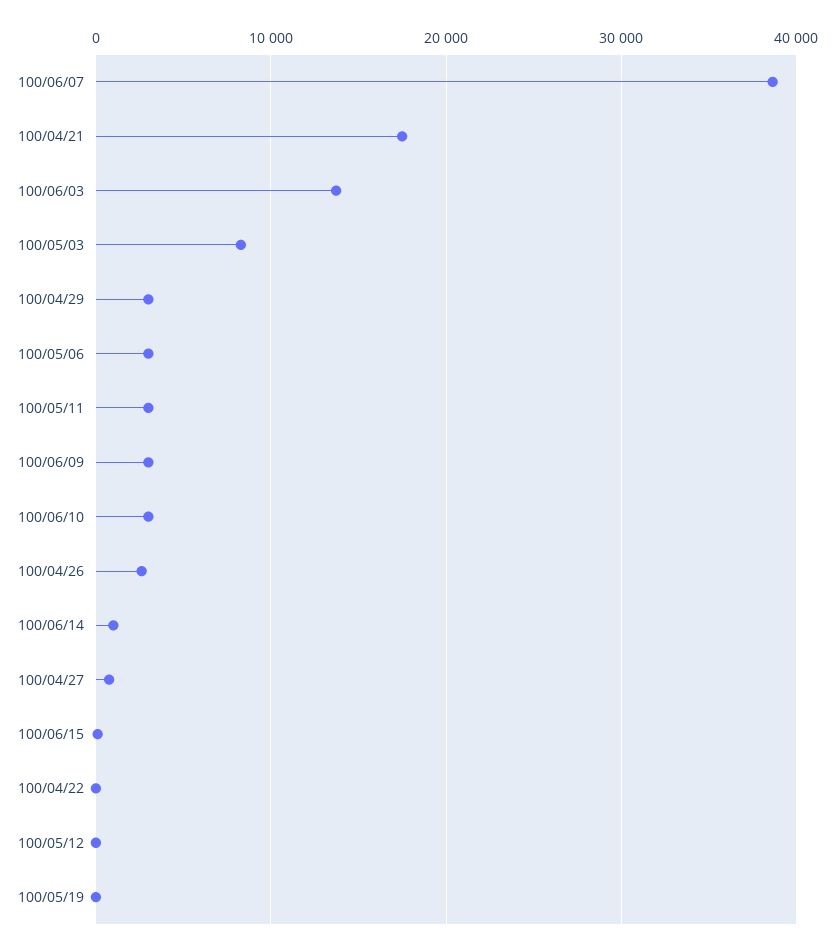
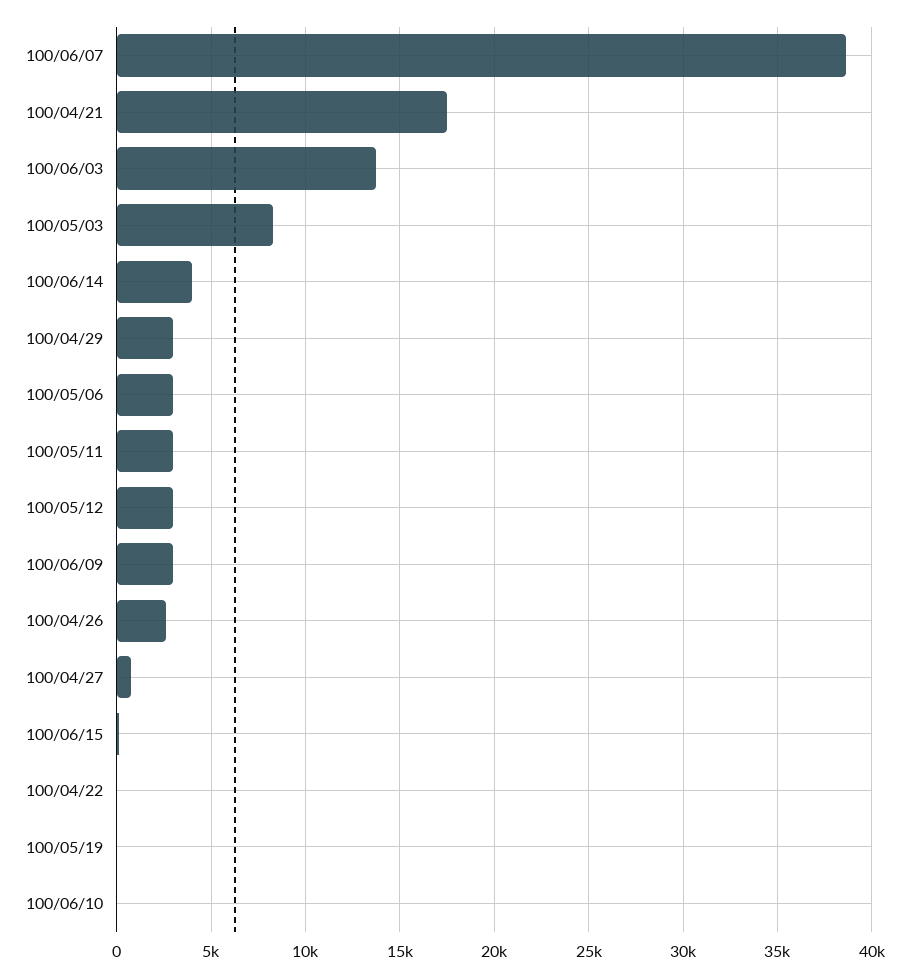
  {
    "100/06/07": 38500,
    "100/04/21": 17500,
    "100/06/03": 13500,
    "100/05/03": 8500,
    "100/04/29": 3000,
    "100/05/06": 3000,
    "100/05/11": 3000,
    "100/06/09": 3000,
-   "100/06/10": 3000,
+   "100/06/10": 0,
    "100/04/26": 2500,
-   "100/06/14": 1000,
+   "100/06/14": 4000,
    "100/04/27": 1000,
    "100/06/15": 0,
    "100/04/22": 0,
-   "100/05/12": 0,
+   "100/05/12": 3000,
    "100/05/19": 0
  }

